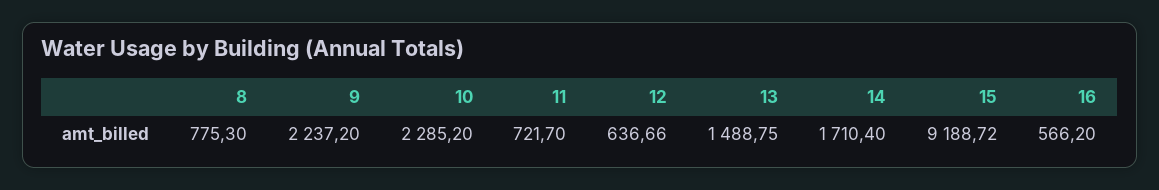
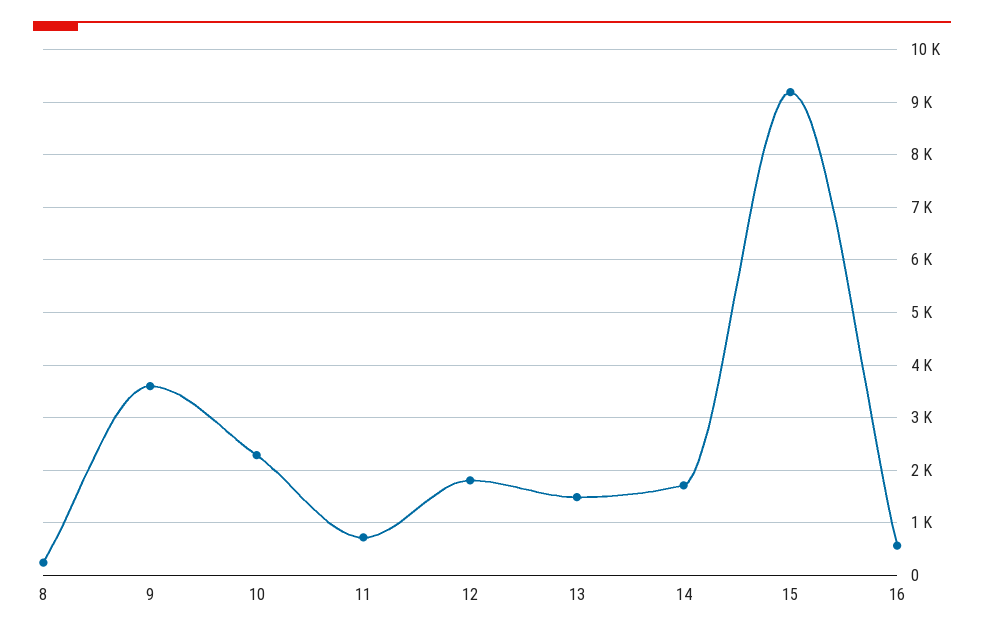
  {
-   "8": 775.3,
+   "8": 200,
-   "9": 2237.2,
+   "9": 3600,
    "10": 2285.2,
    "11": 721.7,
-   "12": 636.66,
+   "12": 1800,
    "13": 1488.75,
    "14": 1710.4,
    "15": 9188.72,
    "16": 566.2
  }

